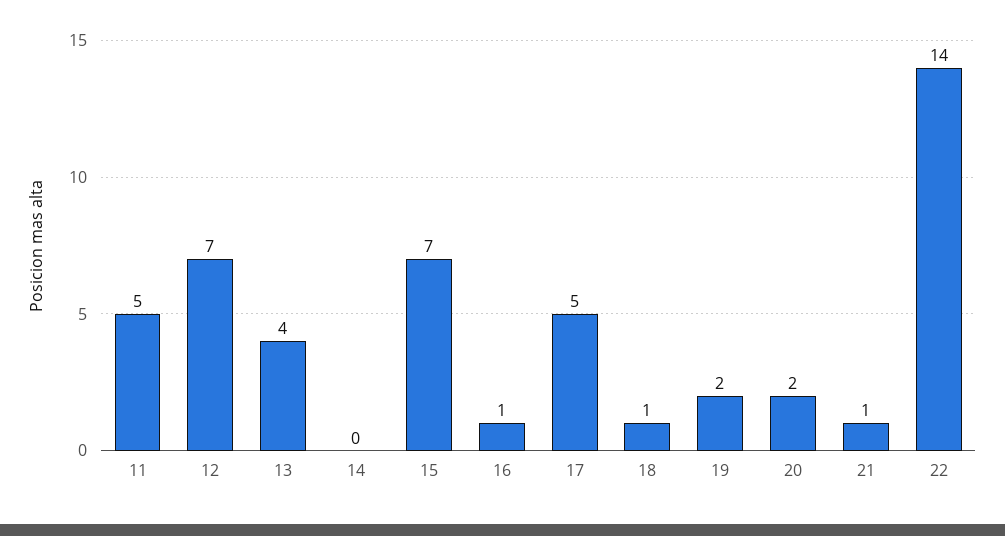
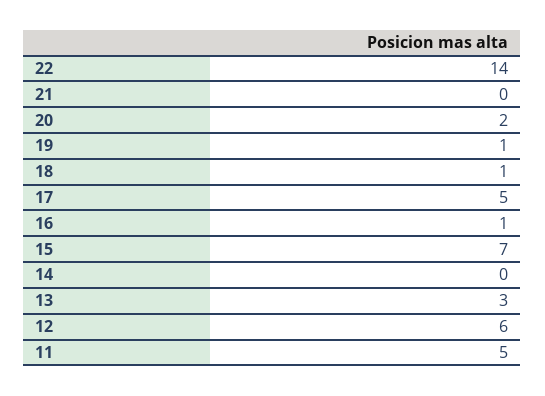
  {
    "11": 5,
-   "12": 7,
+   "12": 6,
-   "13": 4,
+   "13": 3,
    "14": 0,
    "15": 7,
    "16": 1,
    "17": 5,
    "18": 1,
-   "19": 2,
+   "19": 1,
    "20": 2,
-   "21": 1,
+   "21": 0,
    "22": 14
  }

